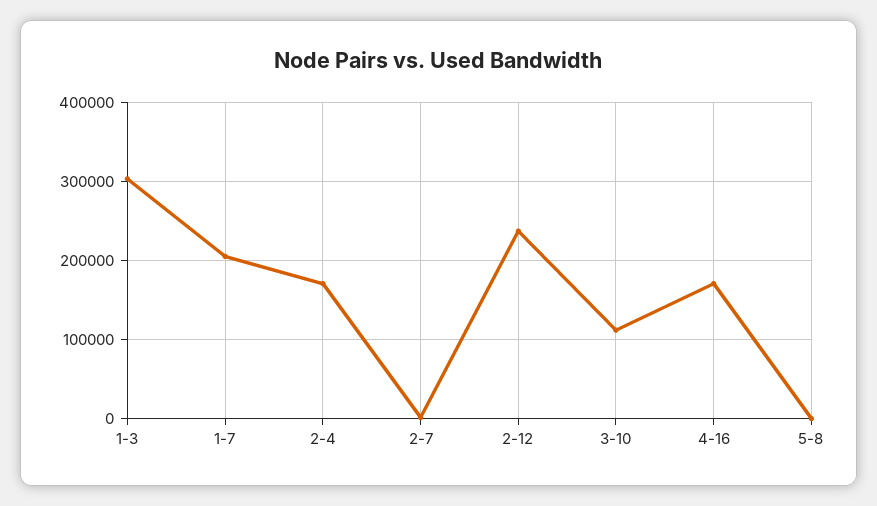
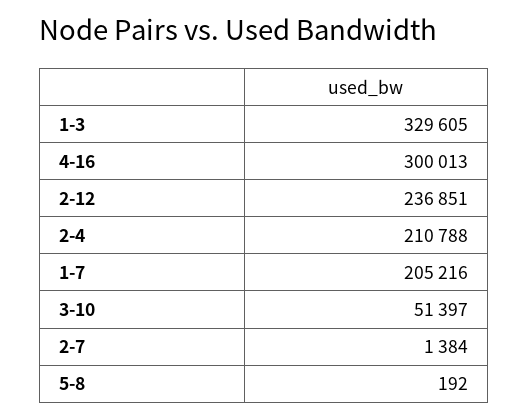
  {
-   "1-3": 300000,
+   "1-3": 329605,
    "1-7": 205216,
-   "2-4": 170000,
+   "2-4": 210788,
    "2-7": 1384,
    "2-12": 236851,
-   "3-10": 110000,
+   "3-10": 51397,
-   "4-16": 170000,
+   "4-16": 300013,
    "5-8": 192
  }

